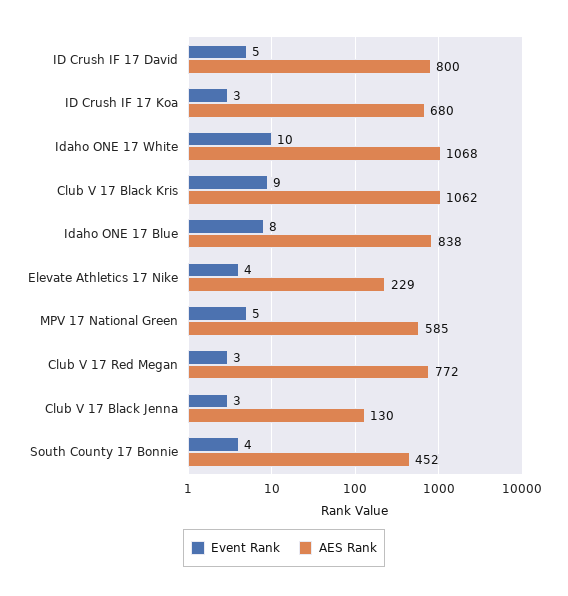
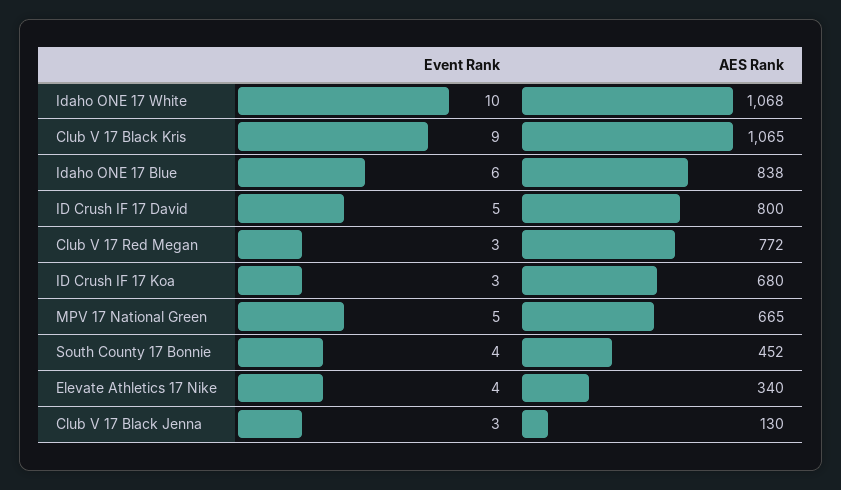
  {
    "Event Rank": {
      "ID Crush IF 17 David": 5,
      "ID Crush IF 17 Koa": 3,
      "Idaho ONE 17 White": 10,
      "Club V 17 Black Kris": 9,
-     "Idaho ONE 17 Blue": 8,
+     "Idaho ONE 17 Blue": 6,
      "Elevate Athletics 17 Nike": 4,
      "MPV 17 National Green": 5,
      "Club V 17 Red Megan": 3,
      "Club V 17 Black Jenna": 3,
      "South County 17 Bonnie": 4
    },
    "AES Rank": {
      "ID Crush IF 17 David": 800,
      "ID Crush IF 17 Koa": 680,
      "Idaho ONE 17 White": 1068,
-     "Club V 17 Black Kris": 1062,
+     "Club V 17 Black Kris": 1065,
      "Idaho ONE 17 Blue": 838,
-     "Elevate Athletics 17 Nike": 229,
+     "Elevate Athletics 17 Nike": 340,
-     "MPV 17 National Green": 585,
+     "MPV 17 National Green": 665,
      "Club V 17 Red Megan": 772,
      "Club V 17 Black Jenna": 130,
      "South County 17 Bonnie": 452
    }
  }

